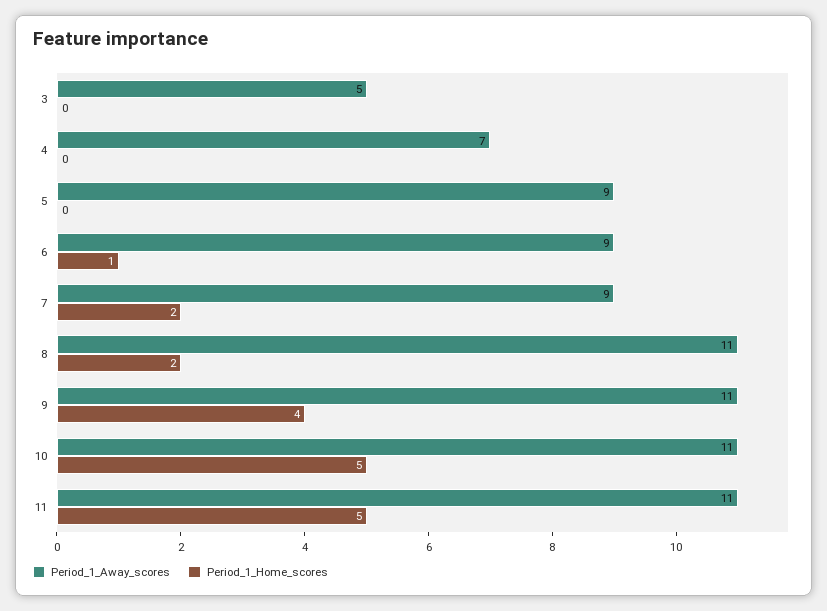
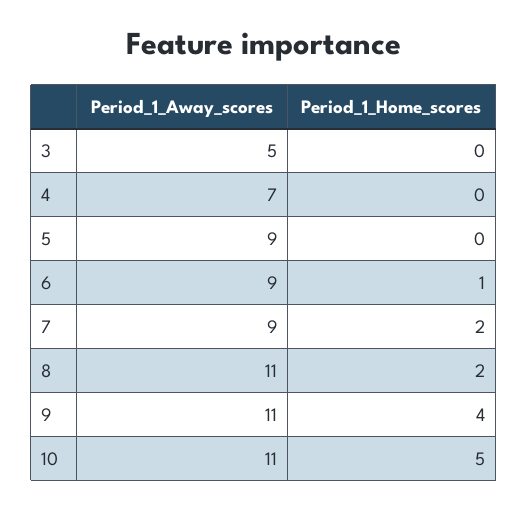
  {
    "Period_1_Away_scores": {
      "3": 5,
      "4": 7,
      "5": 9,
      "6": 9,
      "7": 9,
      "8": 11,
      "9": 11,
-     "10": 11,
+     "10": 11
-     "11": 11
    },
    "Period_1_Home_scores": {
      "3": 0,
      "4": 0,
      "5": 0,
      "6": 1,
      "7": 2,
      "8": 2,
      "9": 4,
-     "10": 5,
+     "10": 5
-     "11": 5
    }
  }

